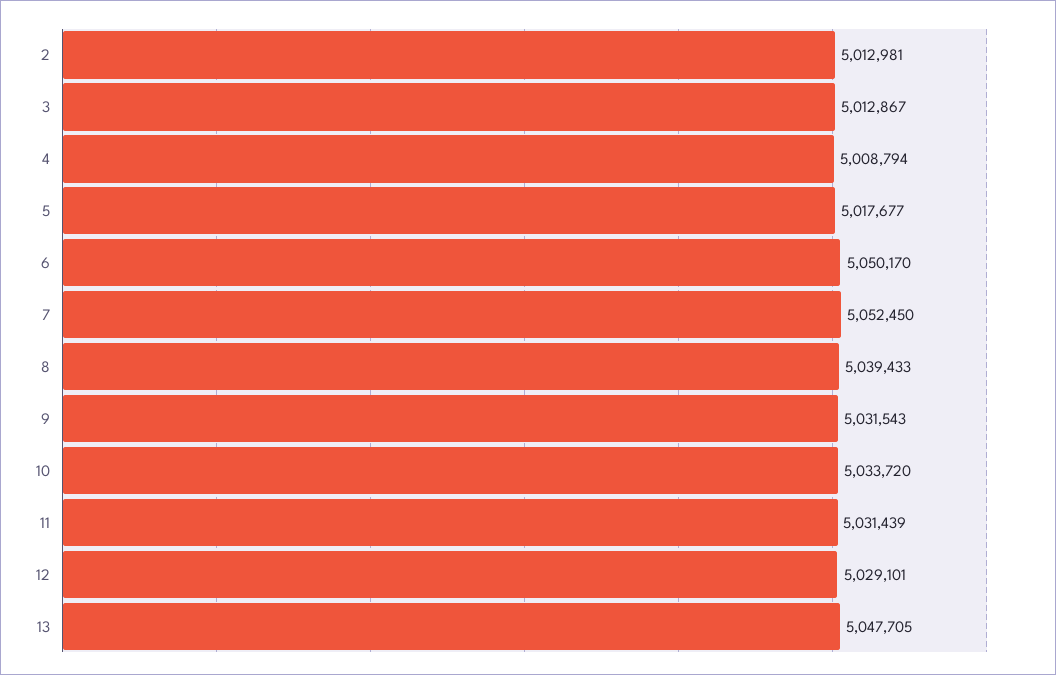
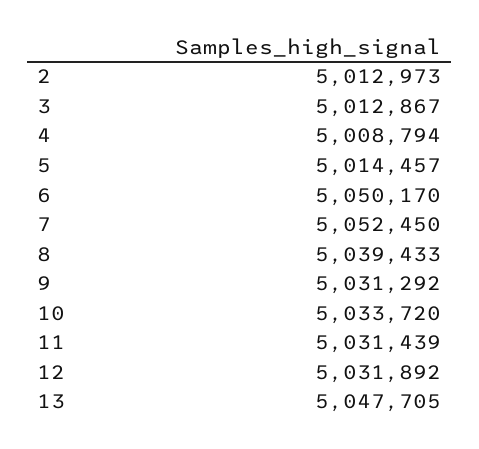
  {
-   "2": 5012981,
+   "2": 5012973,
    "3": 5012867,
    "4": 5008794,
-   "5": 5017677,
+   "5": 5014457,
    "6": 5050170,
    "7": 5052450,
    "8": 5039433,
-   "9": 5031543,
+   "9": 5031292,
    "10": 5033720,
    "11": 5031439,
-   "12": 5029101,
+   "12": 5031892,
    "13": 5047705
  }

